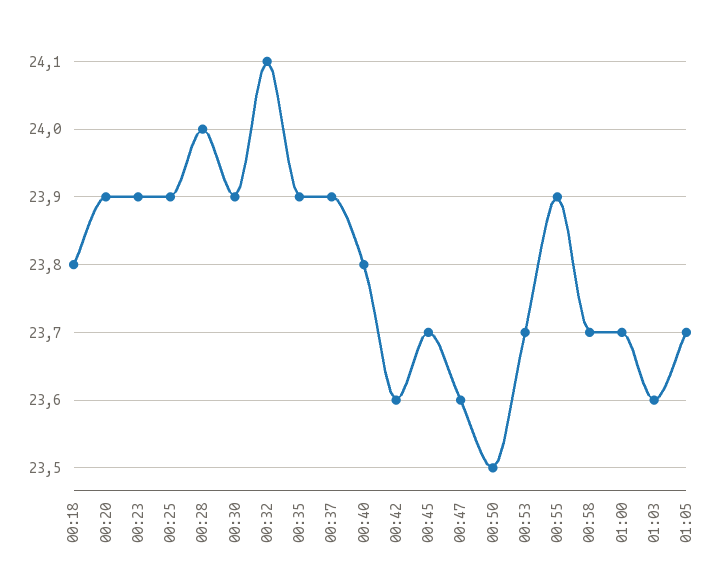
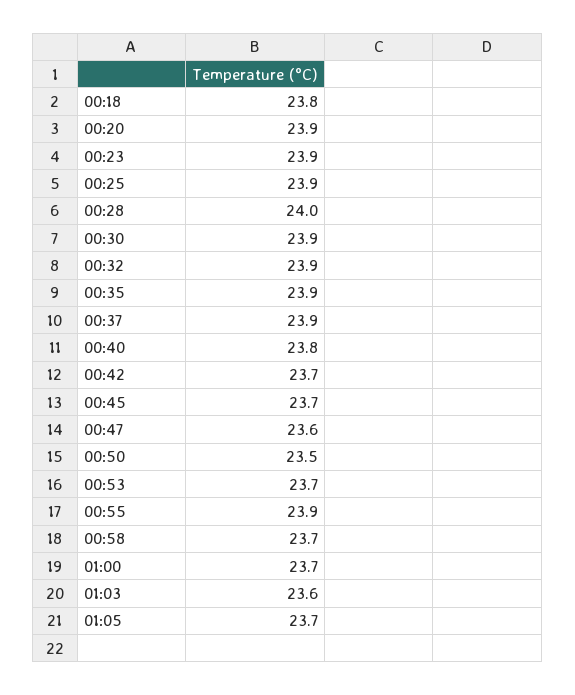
  {
    "00:18": 23.8,
    "00:20": 23.9,
    "00:23": 23.9,
    "00:25": 23.9,
    "00:28": 24,
    "00:30": 23.9,
-   "00:32": 24.1,
+   "00:32": 23.9,
    "00:35": 23.9,
    "00:37": 23.9,
    "00:40": 23.8,
-   "00:42": 23.6,
+   "00:42": 23.7,
    "00:45": 23.7,
    "00:47": 23.6,
    "00:50": 23.5,
    "00:53": 23.7,
    "00:55": 23.9,
    "00:58": 23.7,
    "01:00": 23.7,
    "01:03": 23.6,
    "01:05": 23.7
  }

